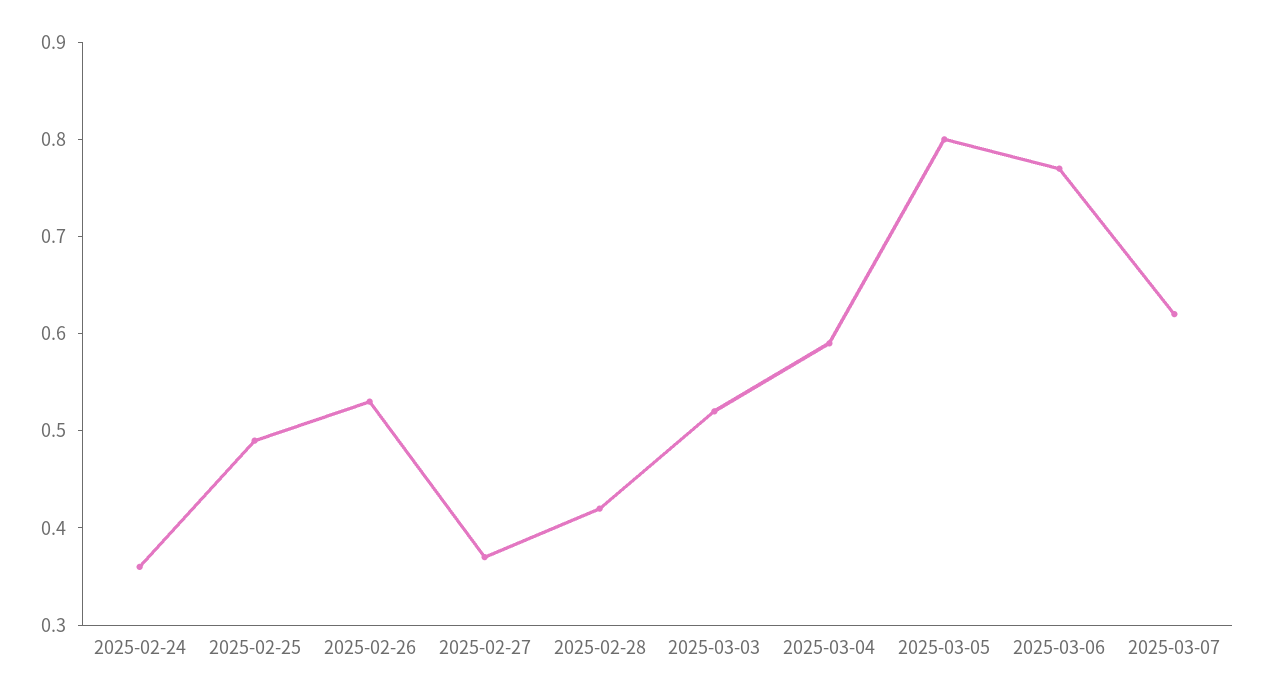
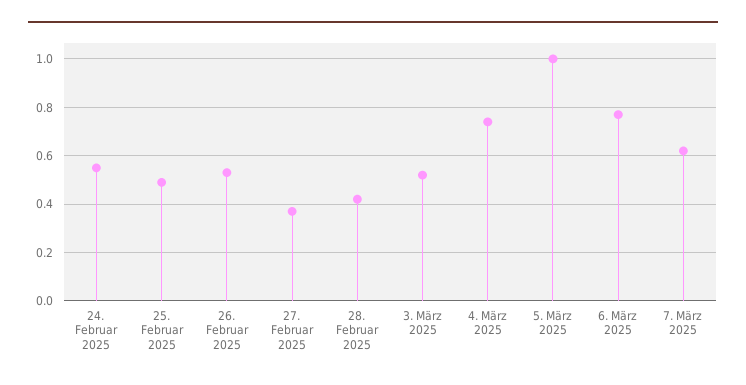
  {
-   "2025-02-24": 0.36,
+   "2025-02-24": 0.55,
    "2025-02-25": 0.49,
    "2025-02-26": 0.53,
    "2025-02-27": 0.37,
    "2025-02-28": 0.42,
    "2025-03-03": 0.52,
-   "2025-03-04": 0.59,
+   "2025-03-04": 0.75,
-   "2025-03-05": 0.8,
+   "2025-03-05": 1,
    "2025-03-06": 0.77,
    "2025-03-07": 0.62
  }

